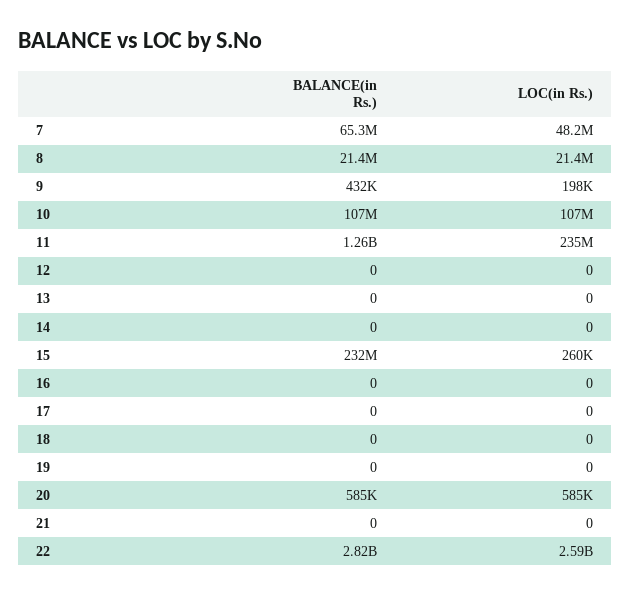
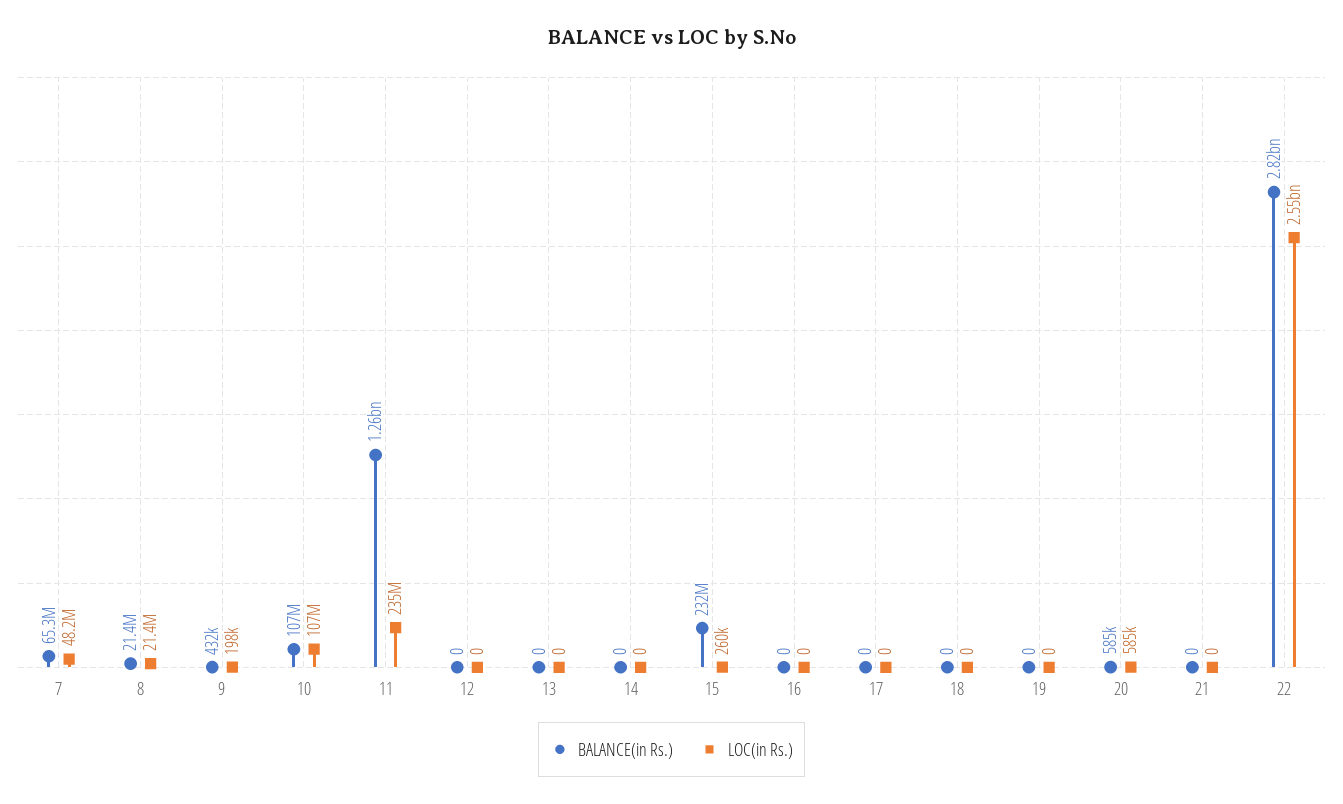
  {
    "BALANCE(in Rs.)": {
      "7": 65300000,
      "8": 21400000,
      "9": 432000,
      "10": 107000000,
      "11": 1260000000,
      "12": 0,
      "13": 0,
      "14": 0,
      "15": 232000000,
      "16": 0,
      "17": 0,
      "18": 0,
      "19": 0,
      "20": 585000,
      "21": 0,
      "22": 2820000000
    },
    "LOC(in Rs.)": {
      "7": 48200000,
      "8": 21400000,
      "9": 198000,
      "10": 107000000,
      "11": 235000000,
      "12": 0,
      "13": 0,
      "14": 0,
      "15": 260000,
      "16": 0,
      "17": 0,
      "18": 0,
      "19": 0,
      "20": 585000,
      "21": 0,
-     "22": 2590000000
+     "22": 2550000000
    }
  }

